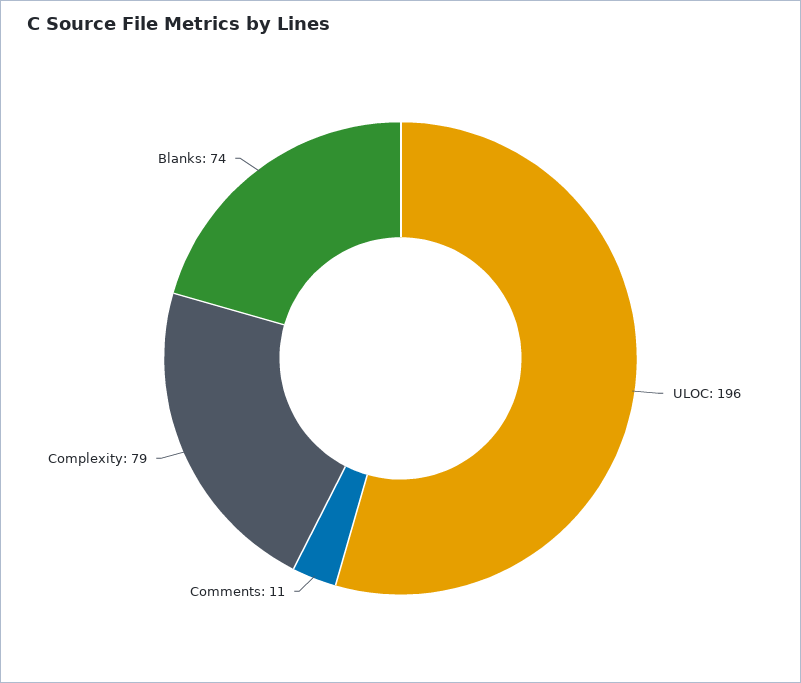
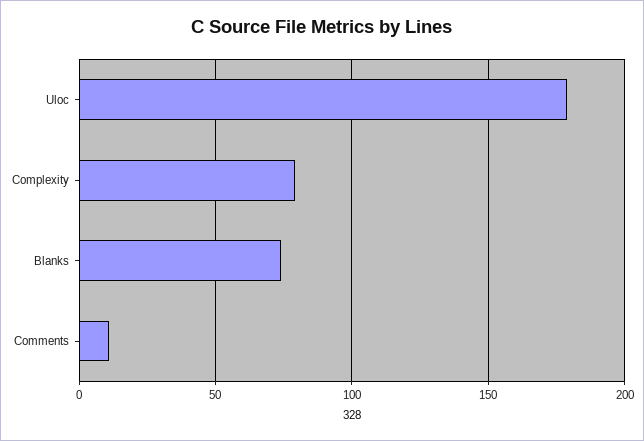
  {
-   "ULOC": 196,
+   "ULOC": 180,
    "Comments": 11,
    "Complexity": 79,
    "Blanks": 74
  }

